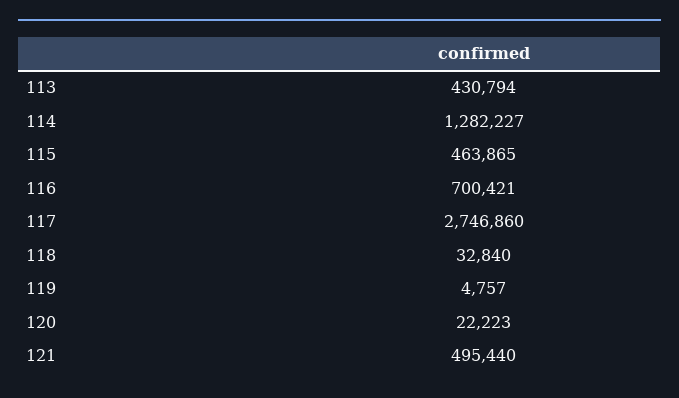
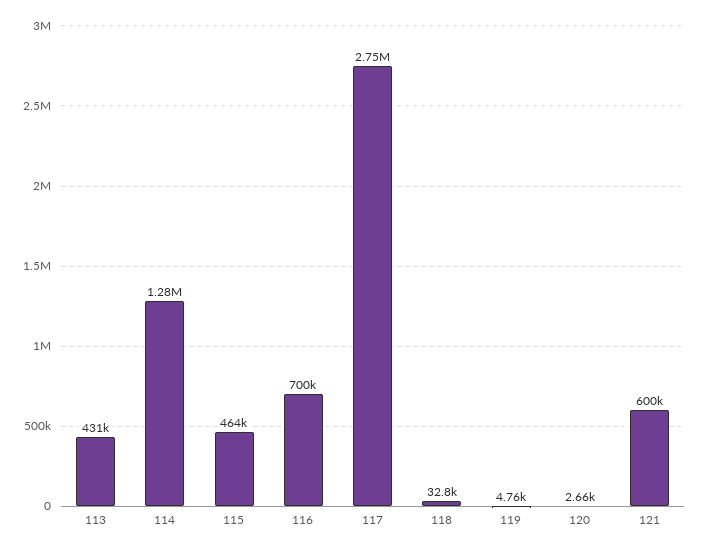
  {
    "113": 430794,
    "114": 1282227,
    "115": 463865,
    "116": 700421,
    "117": 2746860,
    "118": 32840,
    "119": 4757,
-   "120": 22223,
+   "120": 2660,
-   "121": 495440
+   "121": 600000
  }

